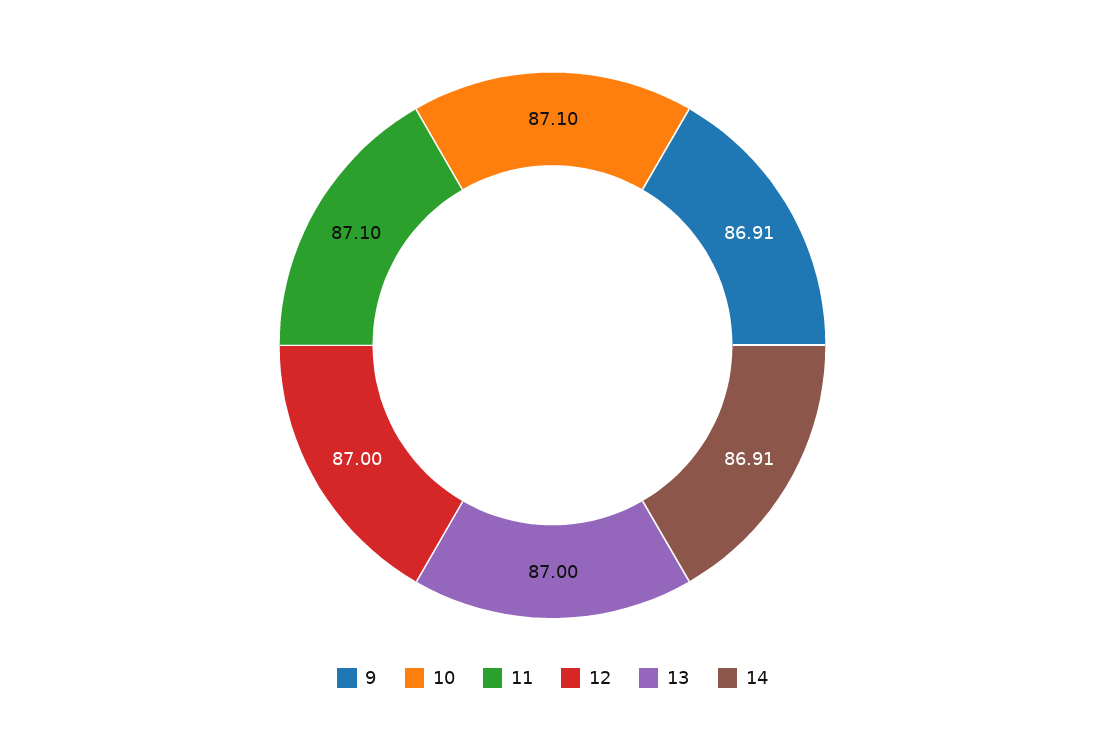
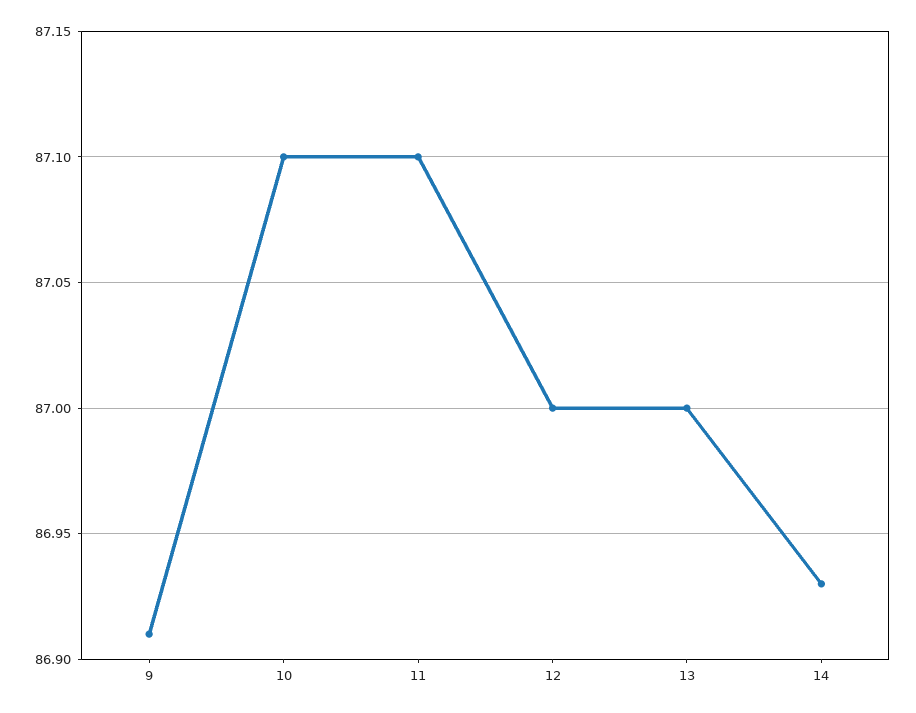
  {
    "9": 86.91,
    "10": 87.1,
    "11": 87.1,
    "12": 87,
    "13": 87,
-   "14": 86.91
+   "14": 86.93
  }

